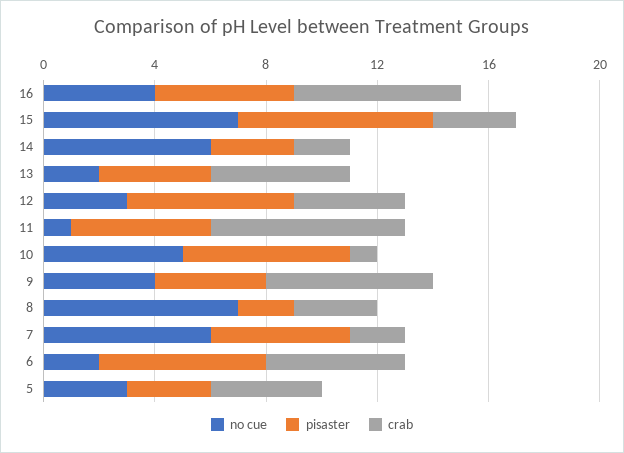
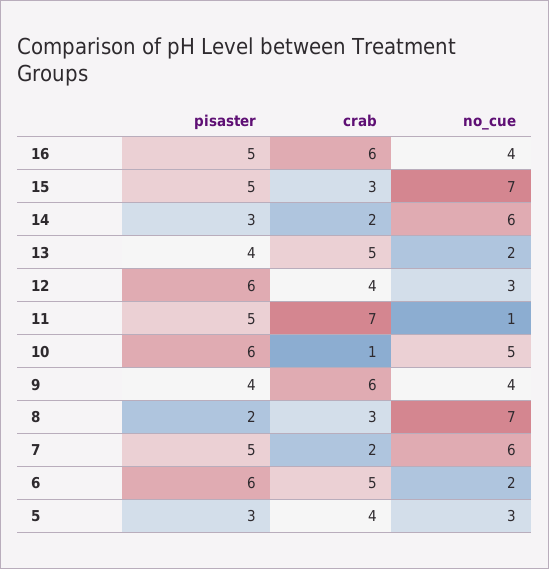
  {
    "no cue": {
      "16": 4,
      "15": 7,
      "14": 6,
      "13": 2,
      "12": 3,
      "11": 1,
      "10": 5,
      "9": 4,
      "8": 7,
      "7": 6,
      "6": 2,
      "5": 3
    },
    "pisaster": {
      "16": 5,
-     "15": 7,
+     "15": 5,
      "14": 3,
      "13": 4,
      "12": 6,
      "11": 5,
      "10": 6,
      "9": 4,
      "8": 2,
      "7": 5,
      "6": 6,
      "5": 3
    },
    "crab": {
      "16": 6,
      "15": 3,
      "14": 2,
      "13": 5,
      "12": 4,
      "11": 7,
      "10": 1,
      "9": 6,
      "8": 3,
      "7": 2,
      "6": 5,
      "5": 4
    }
  }

